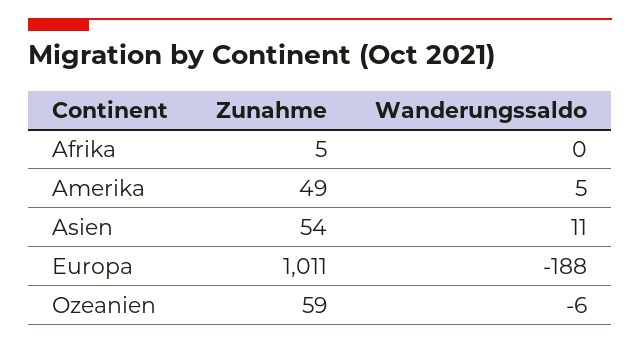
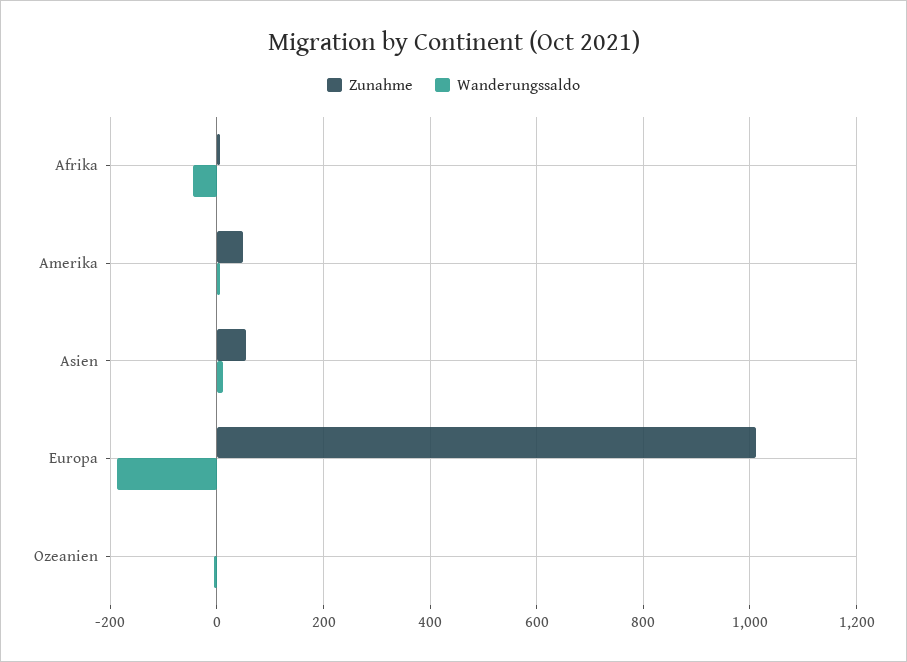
  {
    "Zunahme": {
      "Afrika": 5,
      "Amerika": 49,
      "Asien": 54,
      "Europa": 1011,
-     "Ozeanien": 59
+     "Ozeanien": 0
    },
    "Wanderungssaldo": {
-     "Afrika": 0,
+     "Afrika": -40,
      "Amerika": 5,
      "Asien": 11,
      "Europa": -188,
      "Ozeanien": -6
    }
  }

